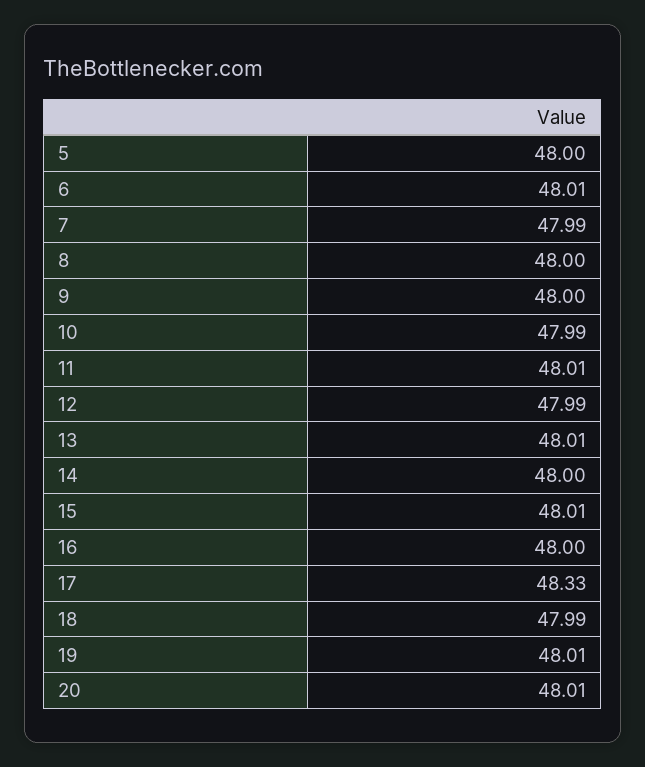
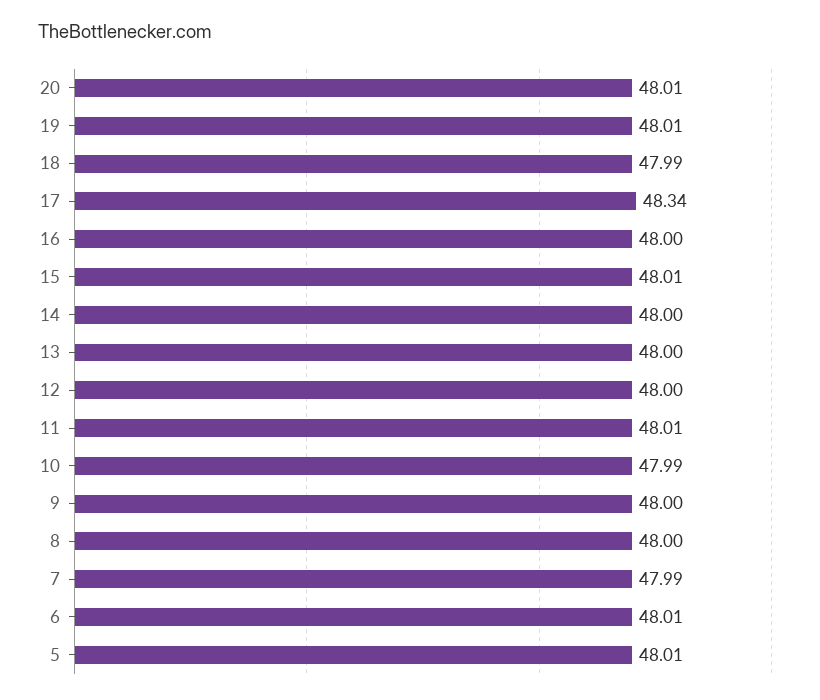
  {
-   "5": 48,
+   "5": 48.01,
    "6": 48.01,
    "7": 47.99,
    "8": 48,
    "9": 48,
    "10": 47.99,
    "11": 48.01,
-   "12": 47.99,
+   "12": 48,
-   "13": 48.01,
+   "13": 48,
    "14": 48,
    "15": 48.01,
    "16": 48,
-   "17": 48.33,
+   "17": 48.34,
    "18": 47.99,
    "19": 48.01,
    "20": 48.01
  }

